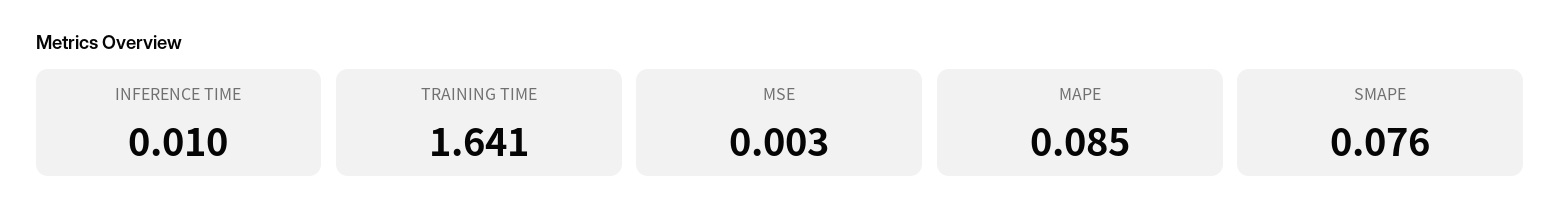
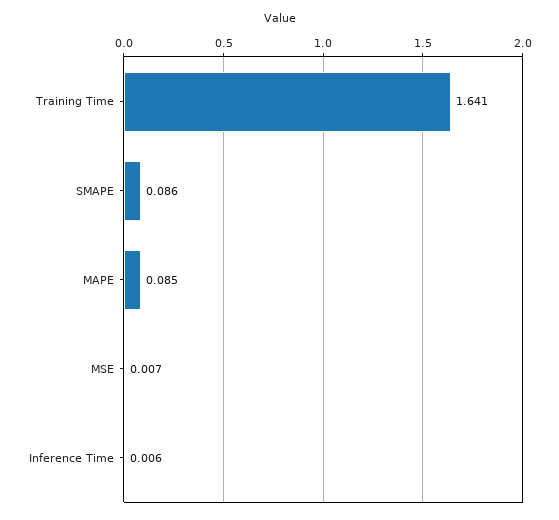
  {
-   "INFERENCE TIME": 0.01,
+   "INFERENCE TIME": 0.006,
    "TRAINING TIME": 1.641,
-   "MSE": 0.003,
+   "MSE": 0.007,
    "MAPE": 0.085,
-   "SMAPE": 0.076
+   "SMAPE": 0.086
  }

